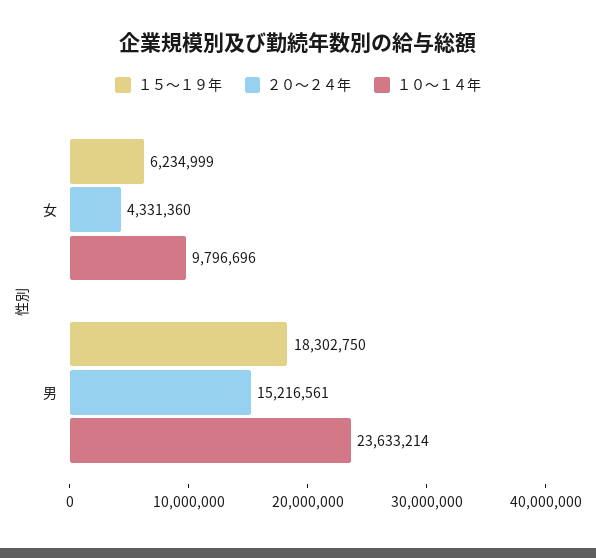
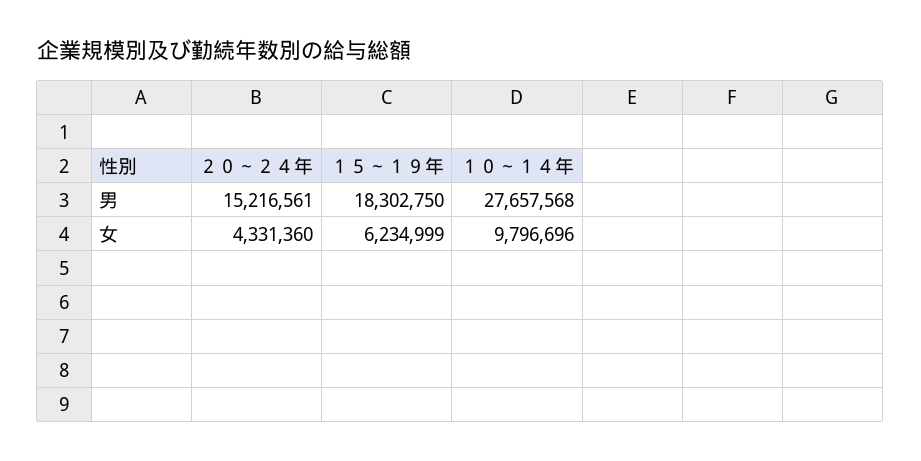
  {
    "１５～１９年": {
      "女": 6234999,
      "男": 18302750
    },
    "２０～２４年": {
      "女": 4331360,
      "男": 15216561
    },
    "１０～１４年": {
      "女": 9796696,
-     "男": 23633214
+     "男": 27657568
    }
  }

